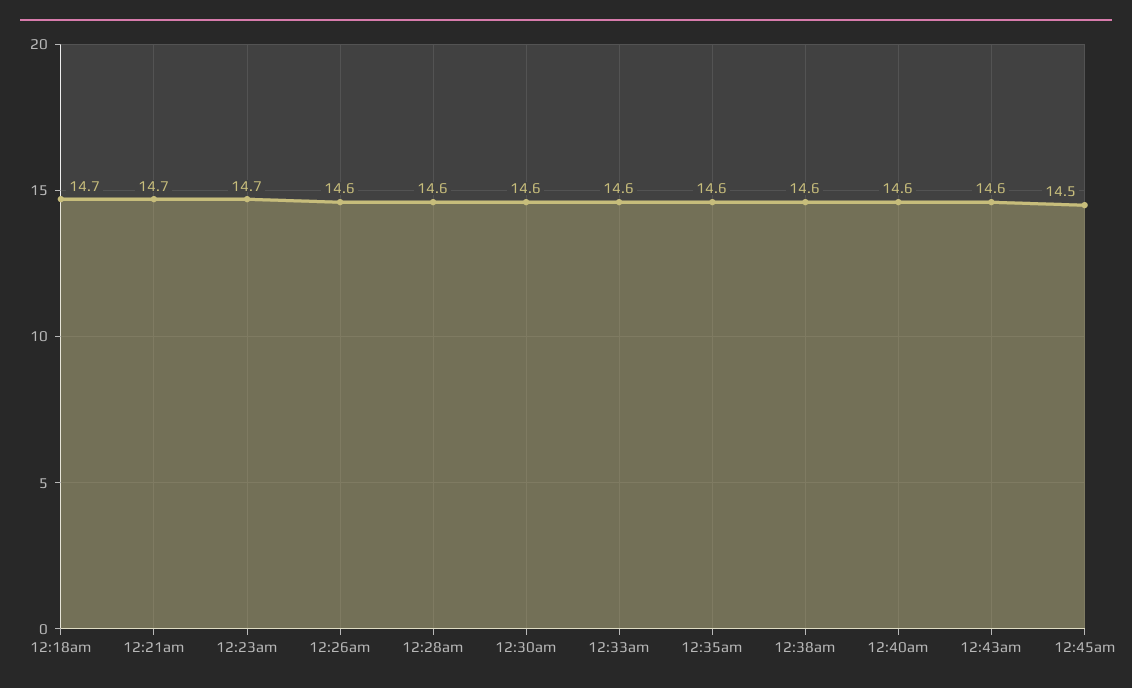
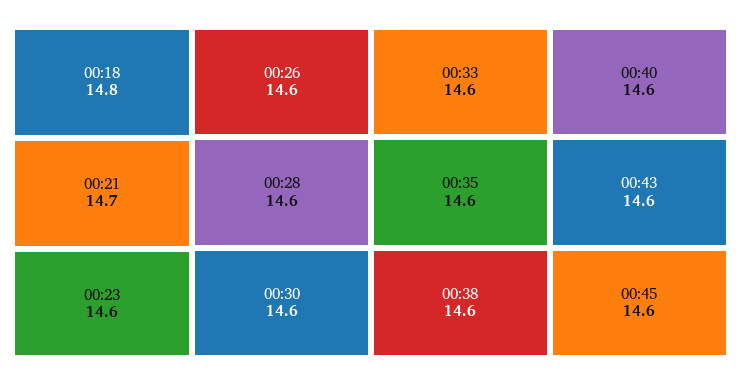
  {
-   "12:18am": 14.7,
+   "12:18am": 14.8,
    "12:21am": 14.7,
-   "12:23am": 14.7,
+   "12:23am": 14.6,
    "12:26am": 14.6,
    "12:28am": 14.6,
    "12:30am": 14.6,
    "12:33am": 14.6,
    "12:35am": 14.6,
    "12:38am": 14.6,
    "12:40am": 14.6,
    "12:43am": 14.6,
-   "12:45am": 14.5
+   "12:45am": 14.6
  }

